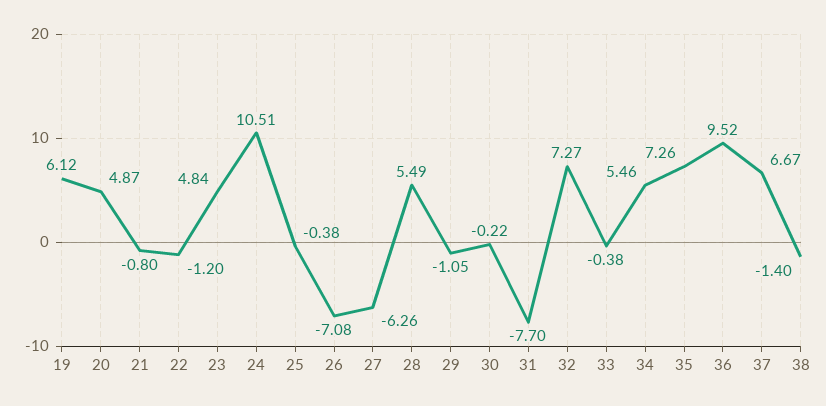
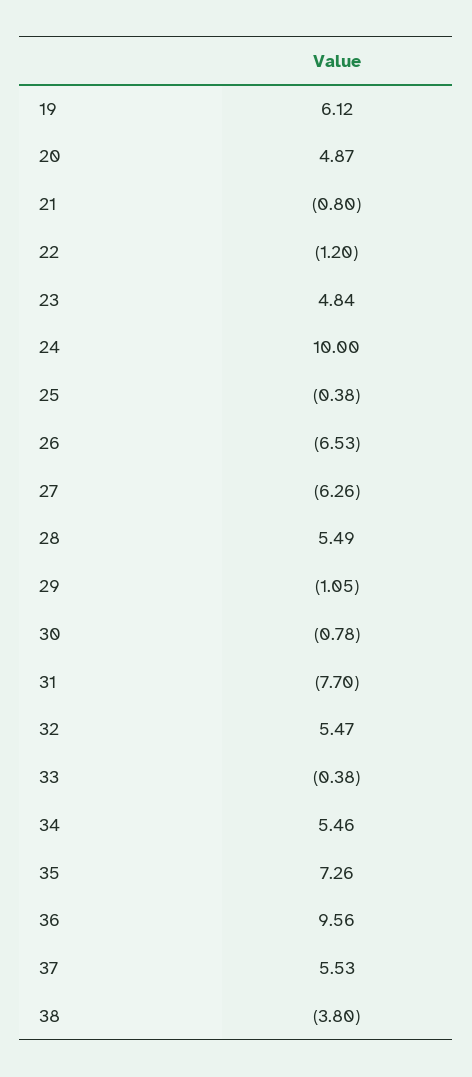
  {
    "19": 6.12,
    "20": 4.87,
    "21": -0.8,
    "22": -1.2,
    "23": 4.84,
-   "24": 10.51,
+   "24": 10,
    "25": -0.38,
-   "26": -7.08,
+   "26": -6.53,
    "27": -6.26,
    "28": 5.49,
    "29": -1.05,
-   "30": -0.22,
+   "30": -0.78,
    "31": -7.7,
-   "32": 7.27,
+   "32": 5.47,
    "33": -0.38,
    "34": 5.46,
    "35": 7.26,
-   "36": 9.52,
+   "36": 9.56,
-   "37": 6.67,
+   "37": 5.53,
-   "38": -1.4
+   "38": -3.8
  }

